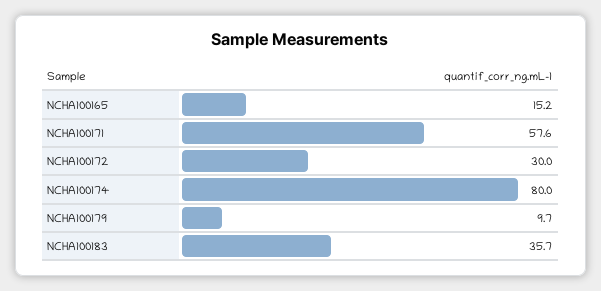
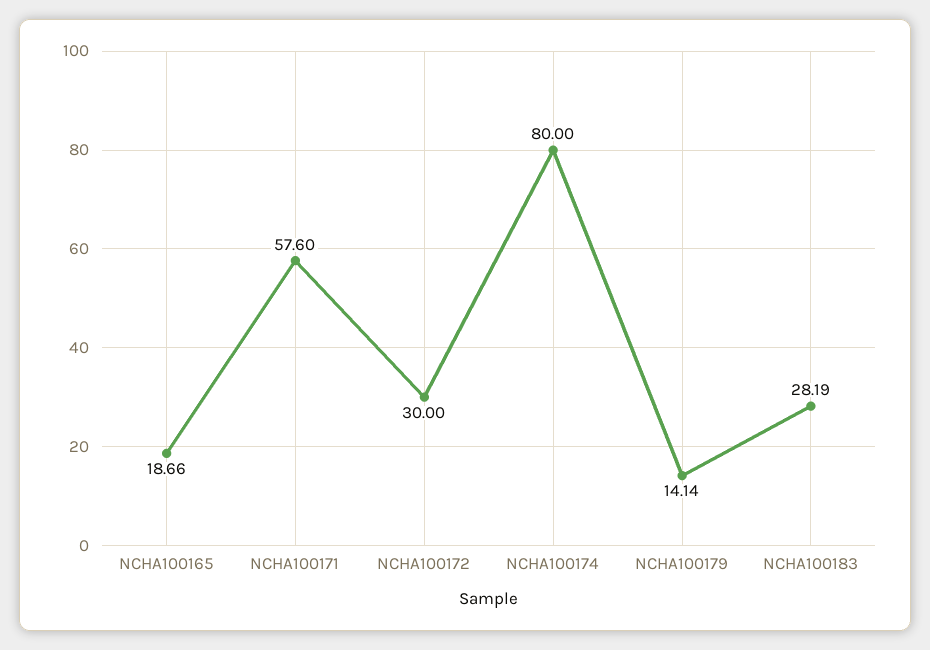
  {
-   "NCHA100165": 15.2,
+   "NCHA100165": 18.66,
    "NCHA100171": 57.6,
    "NCHA100172": 30,
    "NCHA100174": 80,
-   "NCHA100179": 9.7,
+   "NCHA100179": 14.14,
-   "NCHA100183": 35.7
+   "NCHA100183": 28.19
  }

